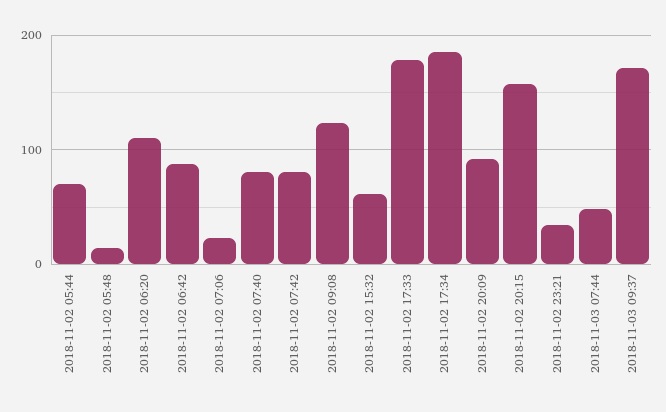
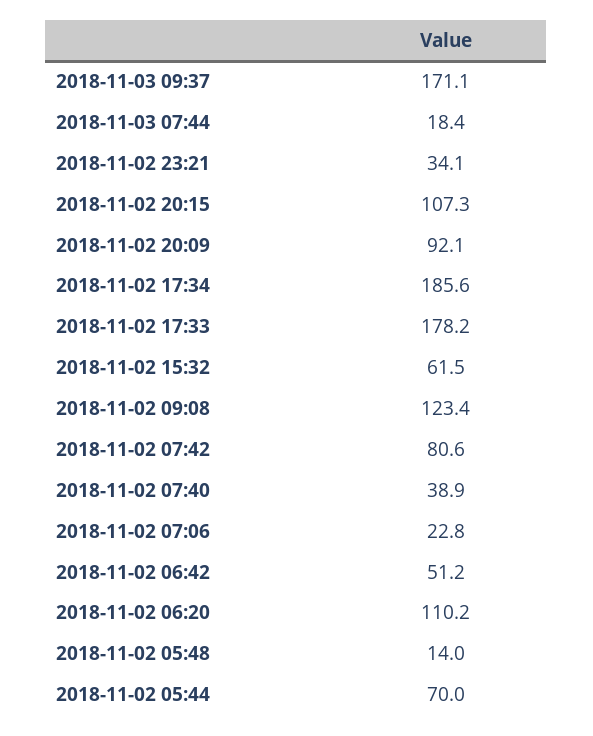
  {
    "2018-11-02 05:44": 70,
    "2018-11-02 05:48": 14,
    "2018-11-02 06:20": 110.2,
-   "2018-11-02 06:42": 90,
+   "2018-11-02 06:42": 51.2,
    "2018-11-02 07:06": 22.8,
-   "2018-11-02 07:40": 80,
+   "2018-11-02 07:40": 38.9,
    "2018-11-02 07:42": 80.6,
    "2018-11-02 09:08": 123.4,
    "2018-11-02 15:32": 61.5,
    "2018-11-02 17:33": 178.2,
    "2018-11-02 17:34": 185.6,
    "2018-11-02 20:09": 92.1,
-   "2018-11-02 20:15": 160,
+   "2018-11-02 20:15": 107.3,
    "2018-11-02 23:21": 34.1,
-   "2018-11-03 07:44": 50,
+   "2018-11-03 07:44": 18.4,
    "2018-11-03 09:37": 171.1
  }

